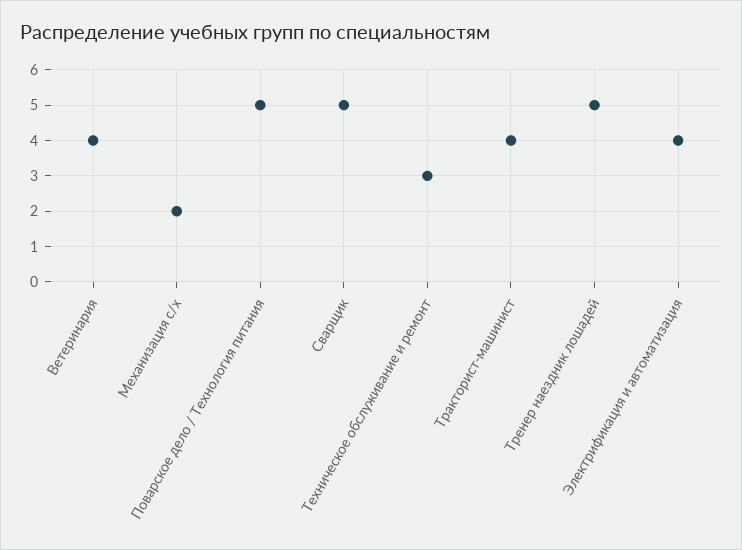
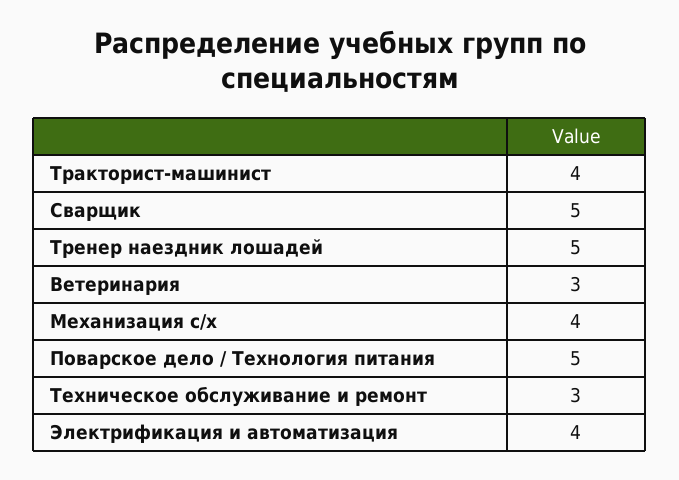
  {
-   "Ветеринария": 4,
+   "Ветеринария": 3,
-   "Механизация с/х": 2,
+   "Механизация с/х": 4,
    "Поварское дело / Технология питания": 5,
    "Сварщик": 5,
    "Техническое обслуживание и ремонт": 3,
    "Тракторист-машинист": 4,
    "Тренер наездник лошадей": 5,
    "Электрификация и автоматизация": 4
  }

